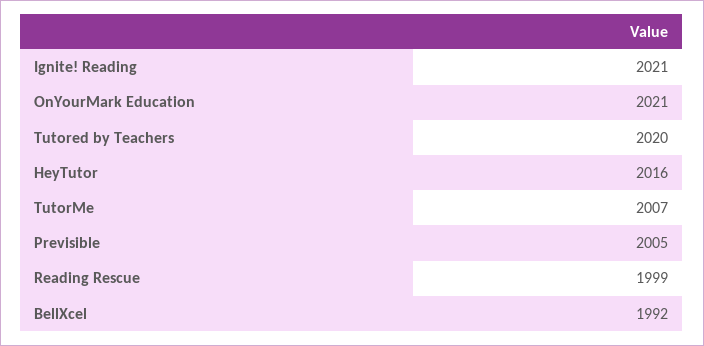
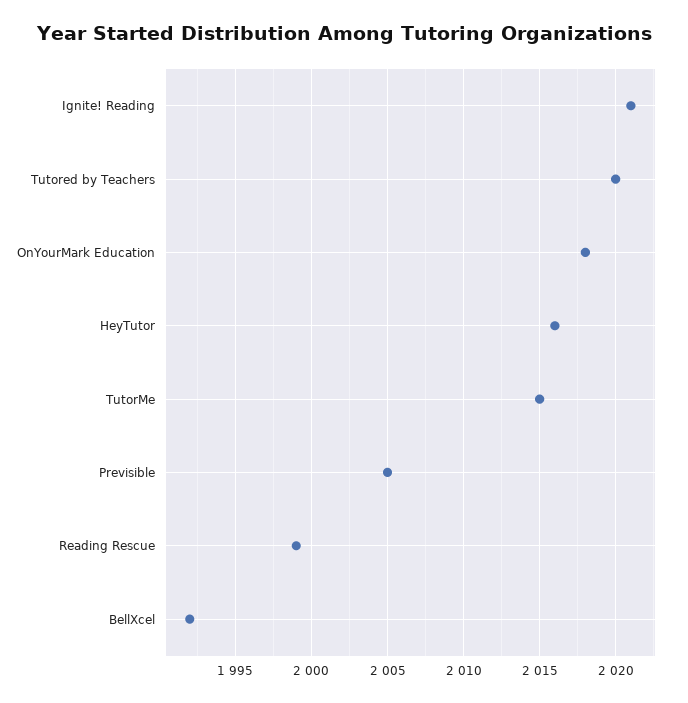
  {
    "Ignite! Reading": 2021,
-   "OnYourMark Education": 2021,
+   "OnYourMark Education": 2018,
    "Tutored by Teachers": 2020,
    "HeyTutor": 2016,
-   "TutorMe": 2007,
+   "TutorMe": 2015,
    "Previsible": 2005,
    "Reading Rescue": 1999,
    "BellXcel": 1992
  }

